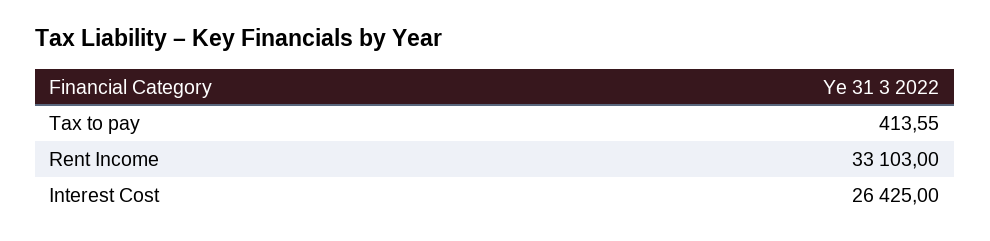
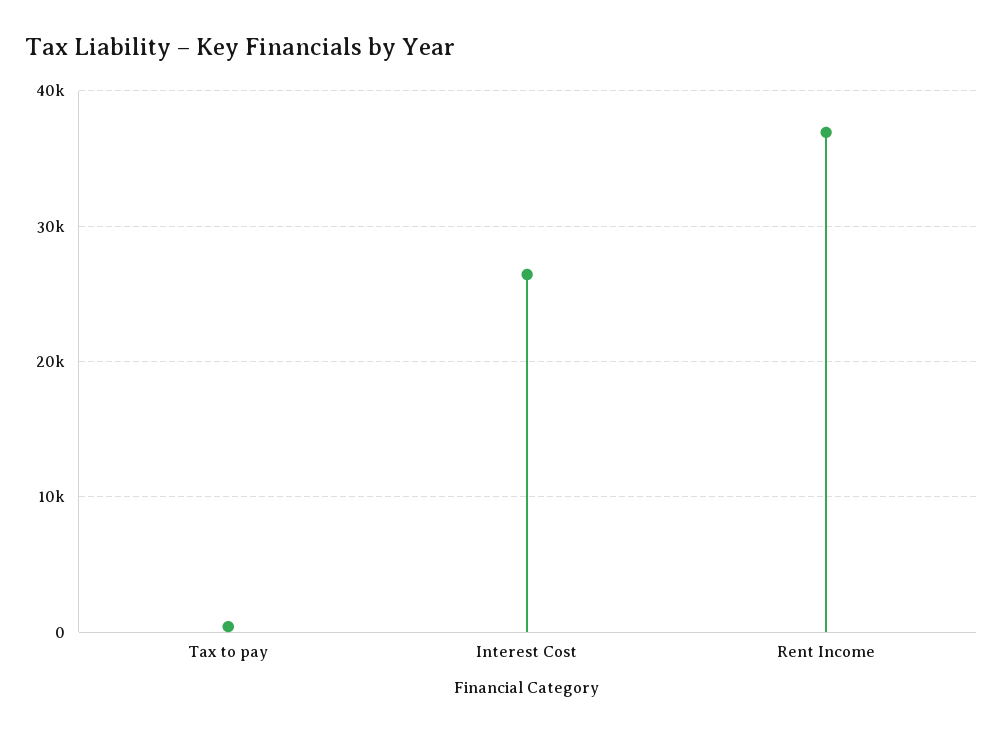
  {
    "Tax to pay": 413.55,
-   "Rent Income": 33103,
+   "Rent Income": 37000,
    "Interest Cost": 26425
  }

